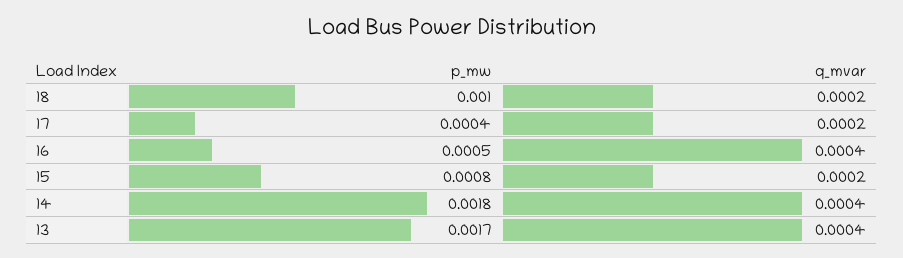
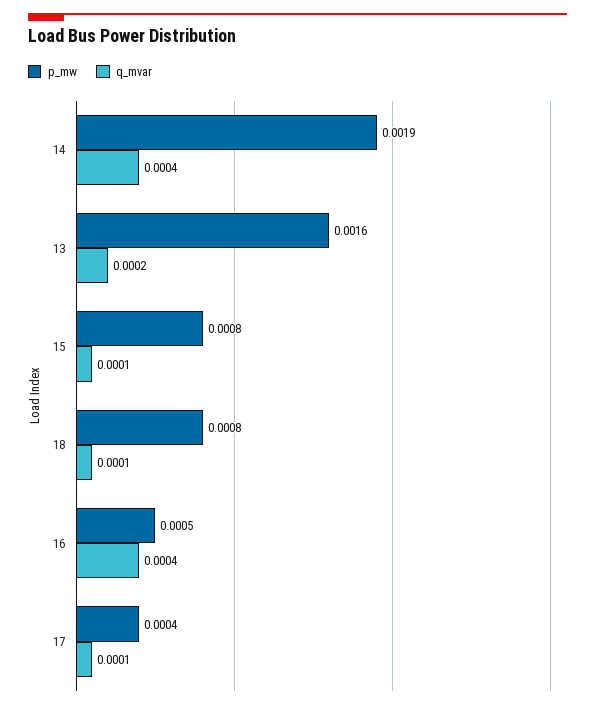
  {
    "p_mw": {
-     "18": 0.001,
+     "18": 0.0008,
      "17": 0.0004,
      "16": 0.0005,
      "15": 0.0008,
-     "14": 0.0018,
+     "14": 0.0019,
-     "13": 0.0017
+     "13": 0.0016
    },
    "q_mvar": {
-     "18": 0.0002,
+     "18": 0.0001,
-     "17": 0.0002,
+     "17": 0.0001,
      "16": 0.0004,
-     "15": 0.0002,
+     "15": 0.0001,
      "14": 0.0004,
-     "13": 0.0004
+     "13": 0.0002
    }
  }

